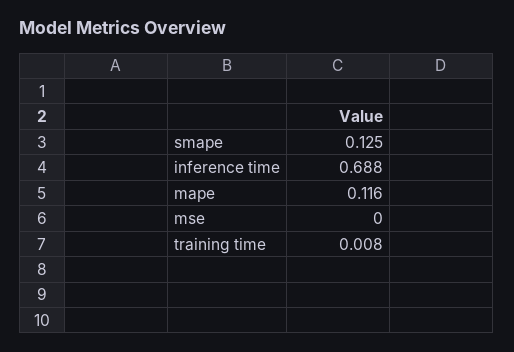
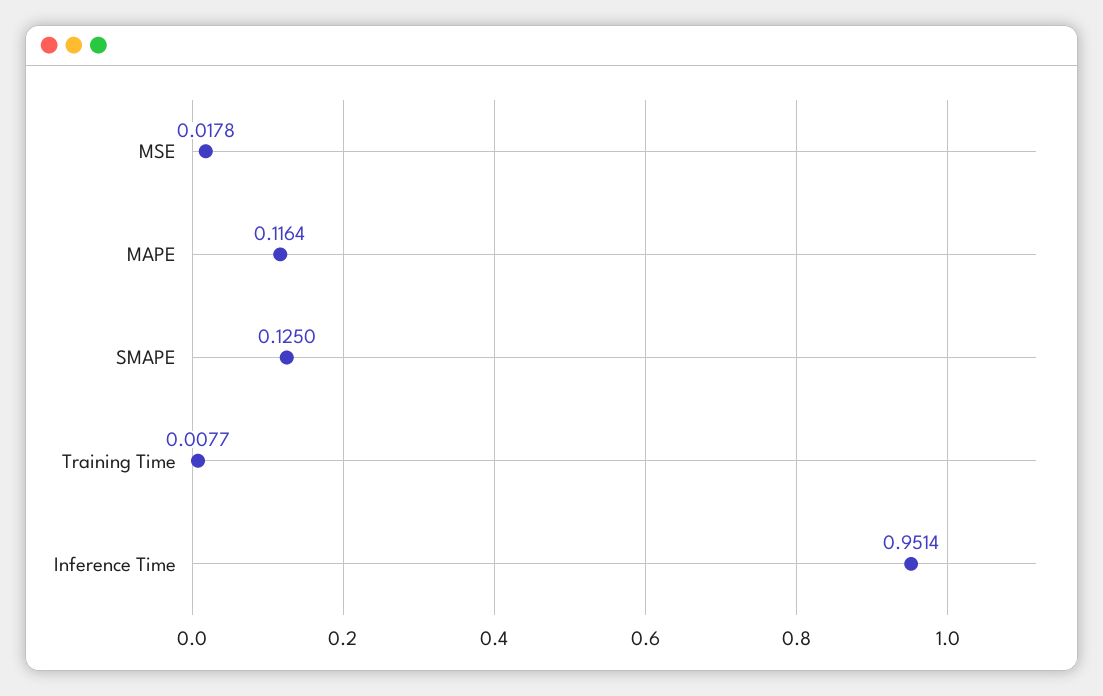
  {
    "smape": 0.125,
-   "inference time": 0.688,
+   "inference time": 0.9514,
    "mape": 0.1164,
-   "mse": 0,
+   "mse": 0.0178,
    "training time": 0.0077
  }

